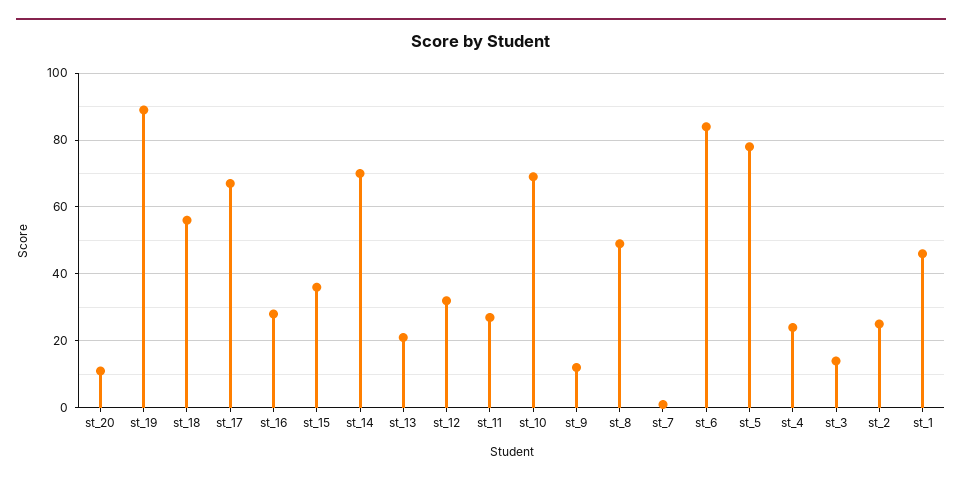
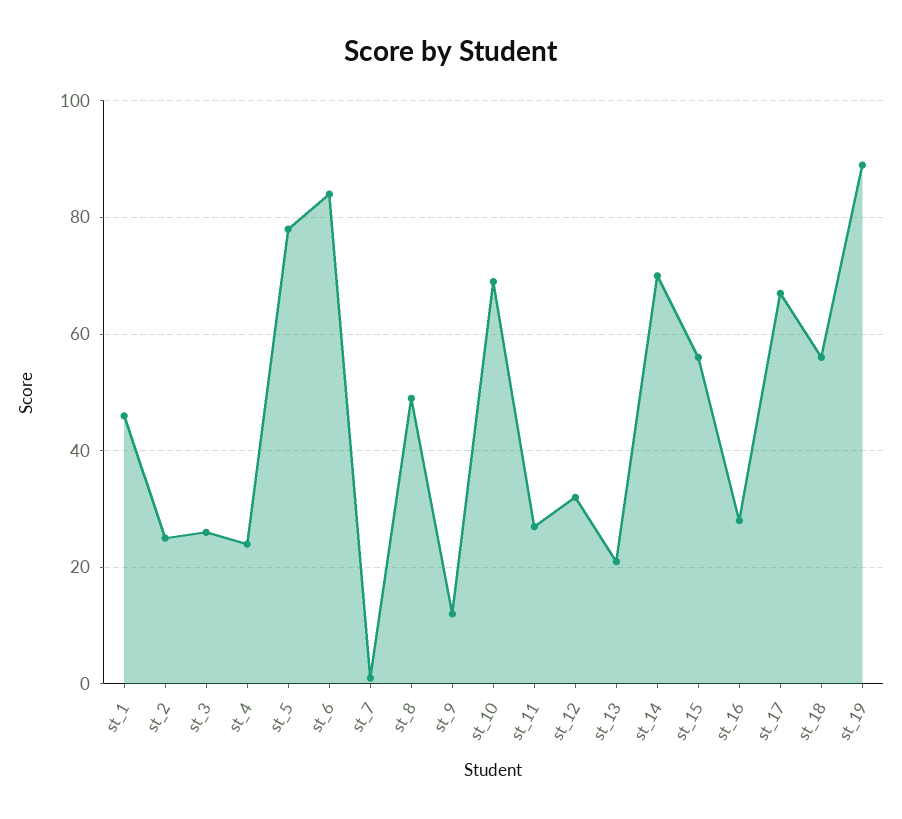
  {
-   "st_20": 10,
    "st_19": 90,
    "st_18": 55,
    "st_17": 65,
    "st_16": 30,
-   "st_15": 35,
+   "st_15": 55,
    "st_14": 70,
    "st_13": 20,
    "st_12": 30,
    "st_11": 25,
    "st_10": 70,
    "st_9": 10,
    "st_8": 50,
    "st_7": 0,
    "st_6": 85,
    "st_5": 80,
    "st_4": 25,
-   "st_3": 15,
+   "st_3": 25,
    "st_2": 25,
    "st_1": 45
  }

